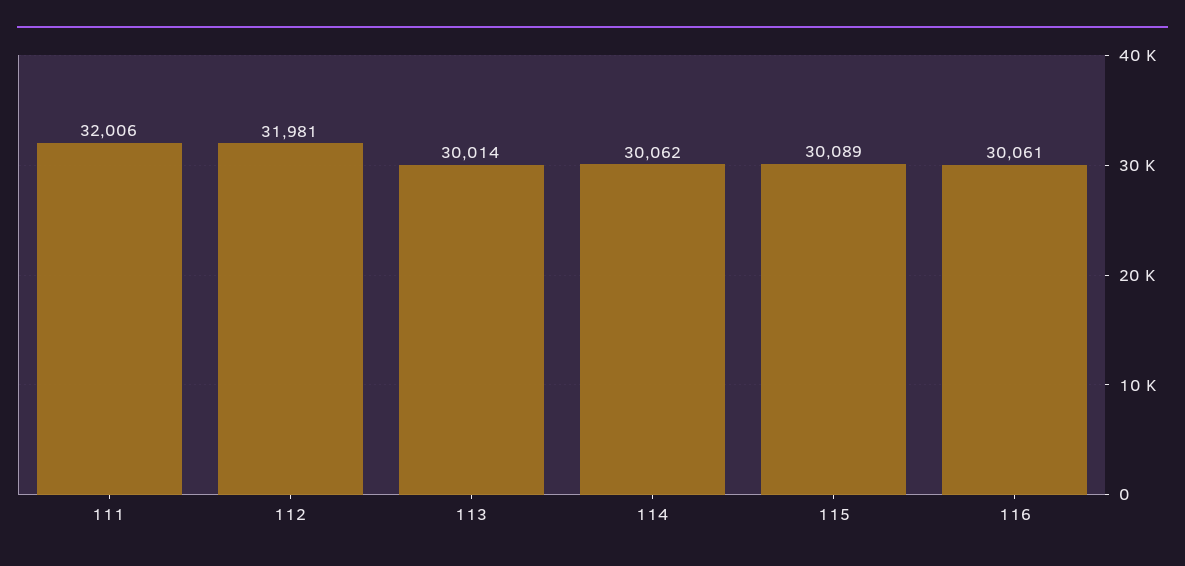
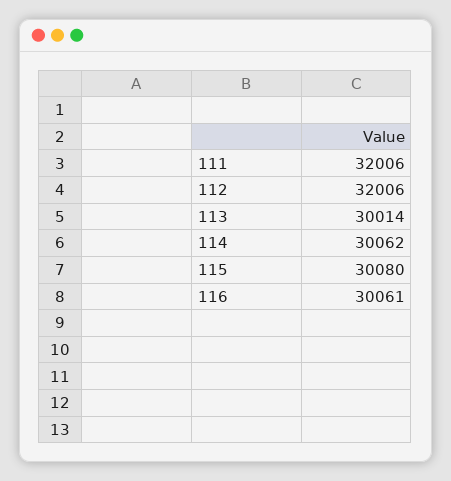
  {
    "111": 32006,
-   "112": 31981,
+   "112": 32006,
    "113": 30014,
    "114": 30062,
-   "115": 30089,
+   "115": 30080,
    "116": 30061
  }

